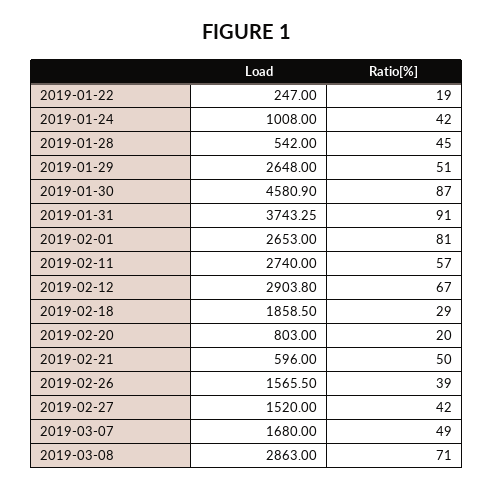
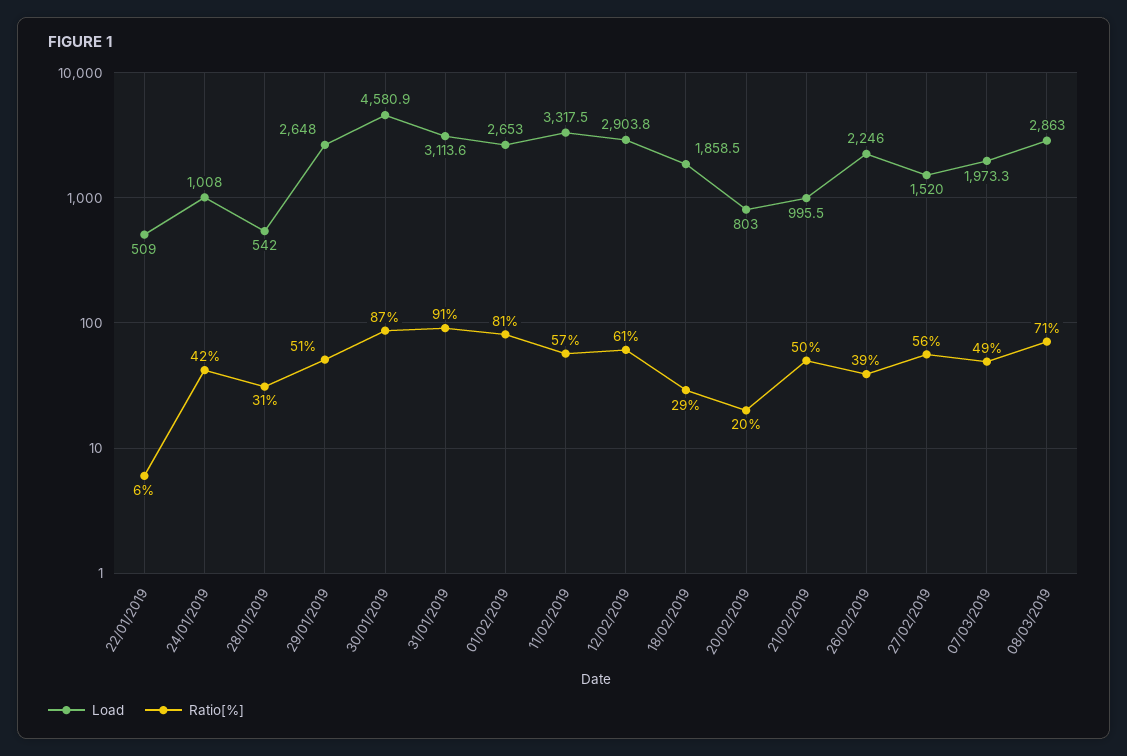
  {
    "Load": {
-     "2019-01-22": 247,
+     "2019-01-22": 509,
      "2019-01-24": 1008,
      "2019-01-28": 542,
      "2019-01-29": 2648,
      "2019-01-30": 4580.9,
-     "2019-01-31": 3743.25,
+     "2019-01-31": 3113.6,
      "2019-02-01": 2653,
-     "2019-02-11": 2740,
+     "2019-02-11": 3317.5,
      "2019-02-12": 2903.8,
      "2019-02-18": 1858.5,
      "2019-02-20": 803,
-     "2019-02-21": 596,
+     "2019-02-21": 995.5,
-     "2019-02-26": 1565.5,
+     "2019-02-26": 2246,
      "2019-02-27": 1520,
-     "2019-03-07": 1680,
+     "2019-03-07": 1973.3,
      "2019-03-08": 2863
    },
    "Ratio[%]": {
-     "2019-01-22": 19,
+     "2019-01-22": 6,
      "2019-01-24": 42,
-     "2019-01-28": 45,
+     "2019-01-28": 31,
      "2019-01-29": 51,
      "2019-01-30": 87,
      "2019-01-31": 91,
      "2019-02-01": 81,
      "2019-02-11": 57,
-     "2019-02-12": 67,
+     "2019-02-12": 61,
      "2019-02-18": 29,
      "2019-02-20": 20,
      "2019-02-21": 50,
      "2019-02-26": 39,
-     "2019-02-27": 42,
+     "2019-02-27": 56,
      "2019-03-07": 49,
      "2019-03-08": 71
    }
  }

